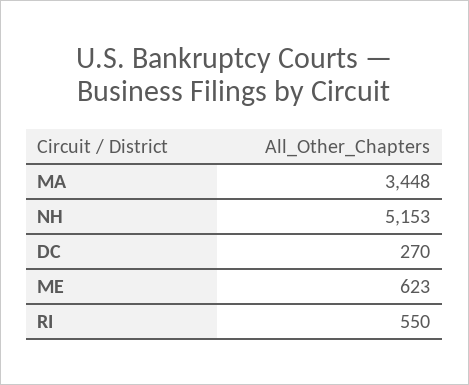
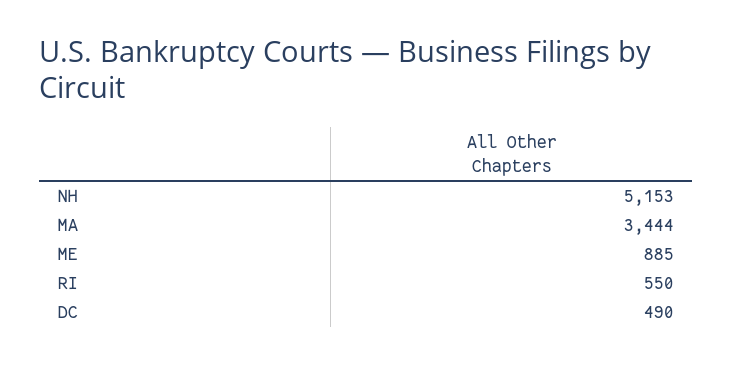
  {
-   "MA": 3448,
+   "MA": 3444,
    "NH": 5153,
-   "DC": 270,
+   "DC": 490,
-   "ME": 623,
+   "ME": 885,
    "RI": 550
  }

